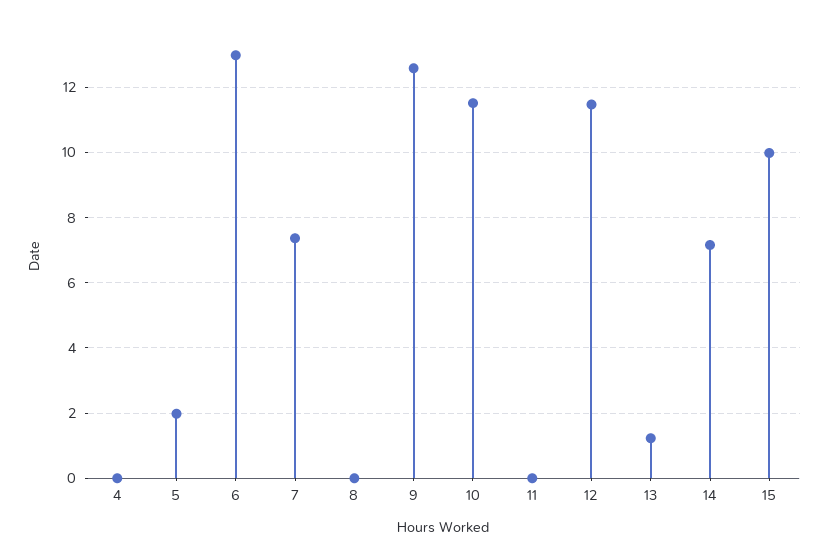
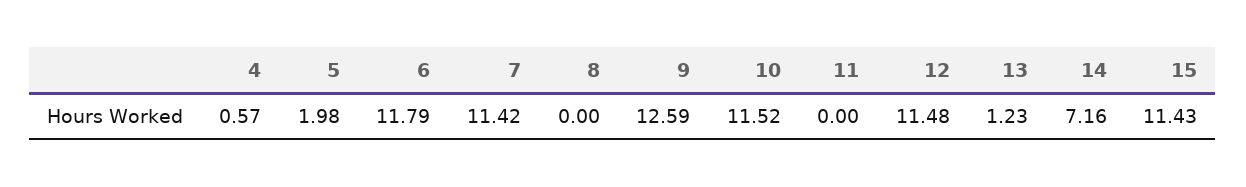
  {
-   "4": 0,
+   "4": 0.57,
    "5": 1.98,
-   "6": 13,
+   "6": 11.79,
-   "7": 7.4,
+   "7": 11.42,
    "8": 0,
    "9": 12.59,
    "10": 11.52,
    "11": 0,
    "12": 11.48,
    "13": 1.23,
    "14": 7.16,
-   "15": 10
+   "15": 11.43
  }

